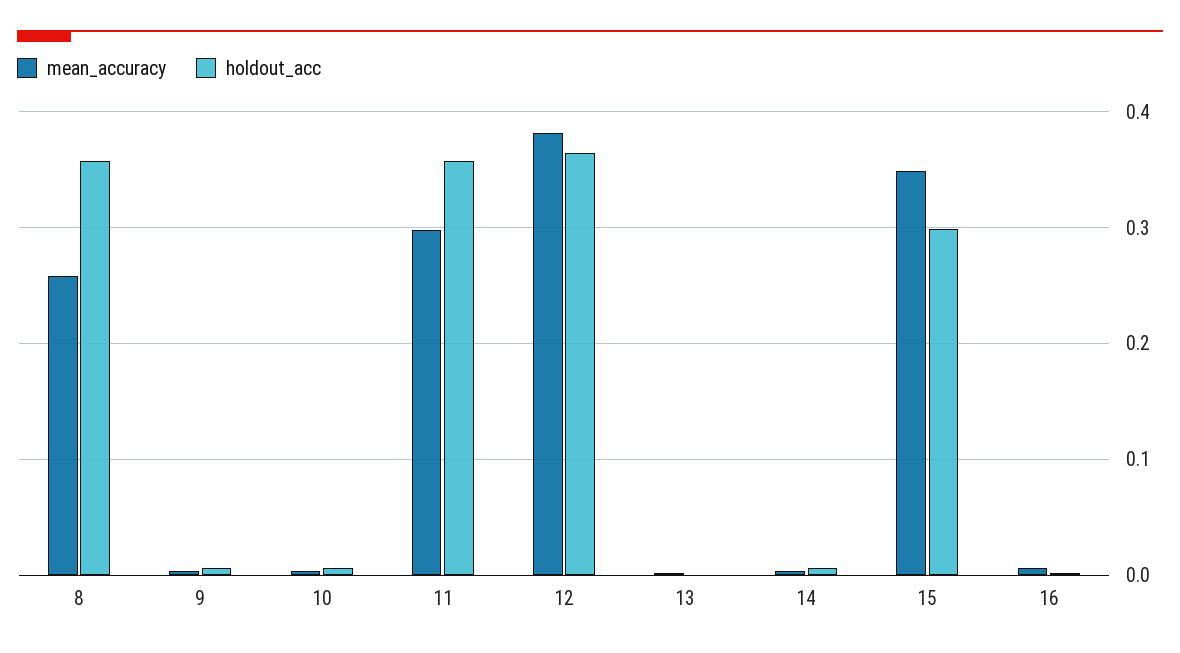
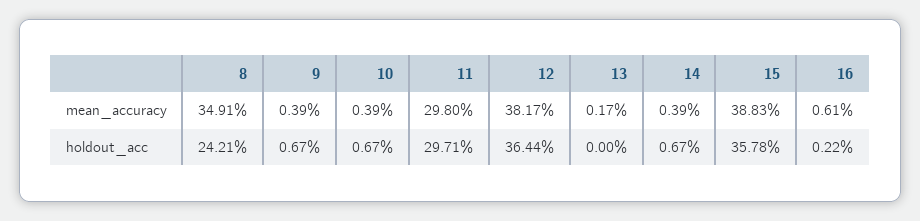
  {
    "mean_accuracy": {
-     "8": 0.26,
+     "8": 0.3491,
      "9": 0.0039,
      "10": 0.0039,
      "11": 0.298,
      "12": 0.3817,
      "13": 0.0017,
      "14": 0.0039,
-     "15": 0.35,
+     "15": 0.3883,
      "16": 0.0061
    },
    "holdout_acc": {
-     "8": 0.36,
+     "8": 0.2421,
      "9": 0.0067,
      "10": 0.0067,
-     "11": 0.36,
+     "11": 0.2971,
      "12": 0.3644,
      "13": 0,
      "14": 0.0067,
-     "15": 0.3,
+     "15": 0.3578,
      "16": 0.0022
    }
  }

